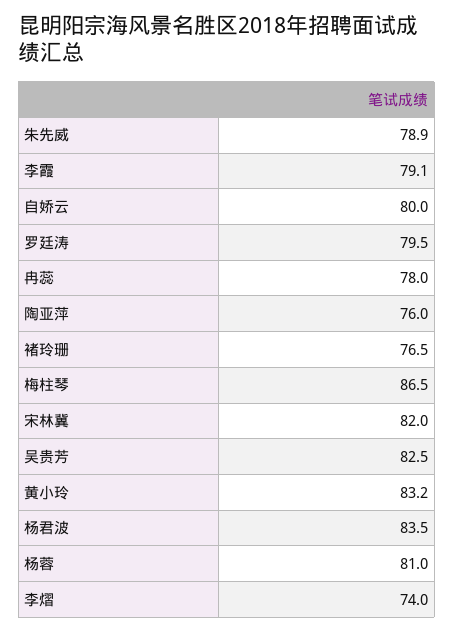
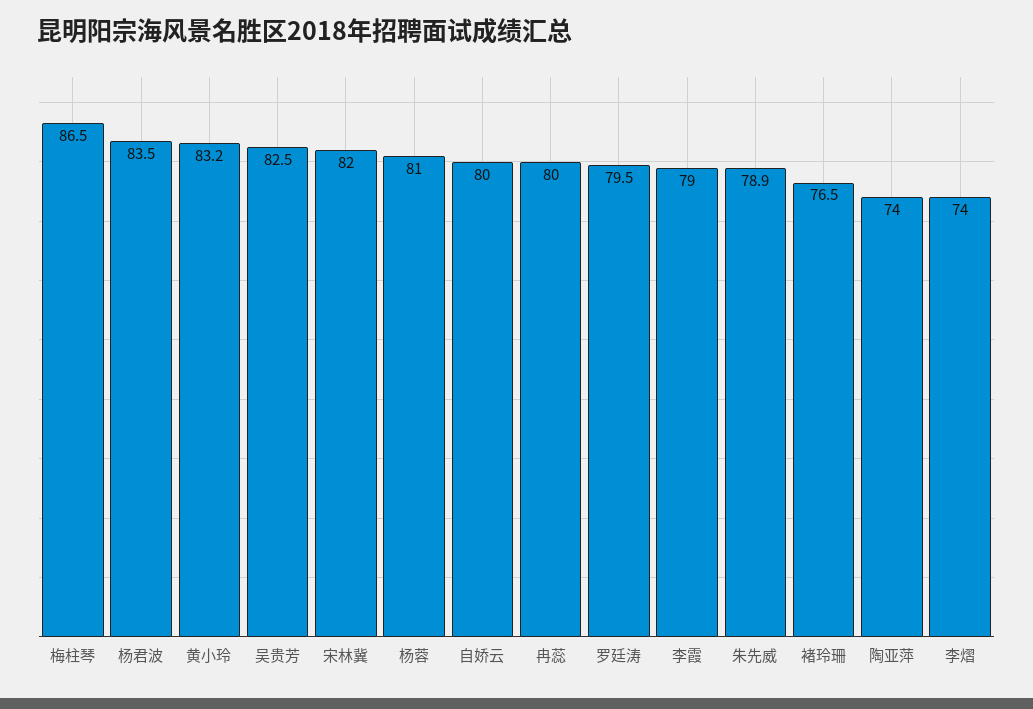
  {
    "朱先威": 78.9,
-   "李霞": 79.1,
+   "李霞": 79,
    "自娇云": 80,
    "罗廷涛": 79.5,
-   "冉蕊": 78,
+   "冉蕊": 80,
-   "陶亚萍": 76,
+   "陶亚萍": 74,
    "褚玲珊": 76.5,
    "梅柱琴": 86.5,
    "宋林冀": 82,
    "吴贵芳": 82.5,
    "黄小玲": 83.2,
    "杨君波": 83.5,
    "杨蓉": 81,
    "李熠": 74
  }

